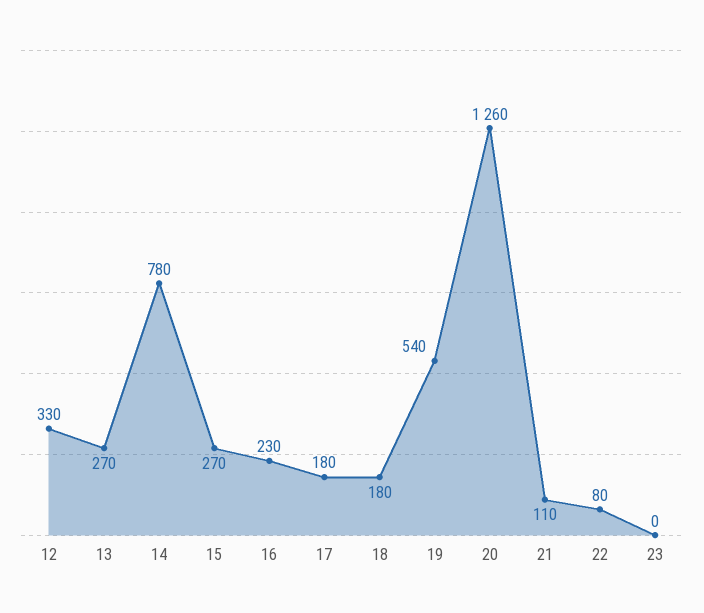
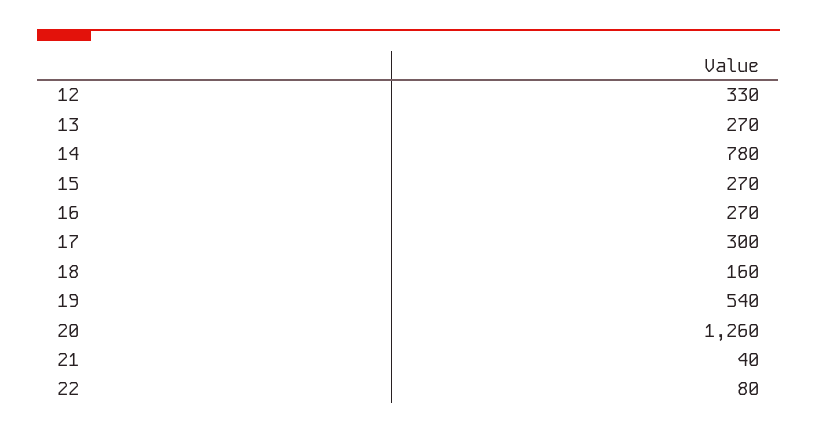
  {
    "12": 330,
    "13": 270,
    "14": 780,
    "15": 270,
-   "16": 230,
+   "16": 270,
-   "17": 180,
+   "17": 300,
-   "18": 180,
+   "18": 160,
    "19": 540,
    "20": 1260,
-   "21": 110,
+   "21": 40,
-   "22": 80,
+   "22": 80
-   "23": 0
  }

